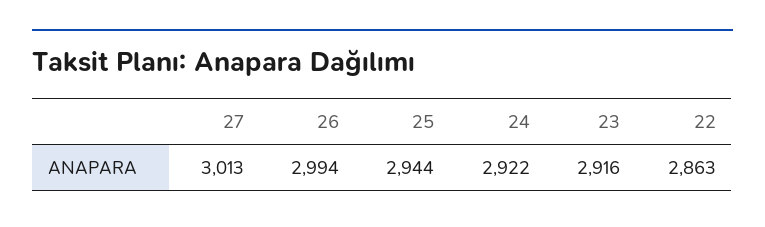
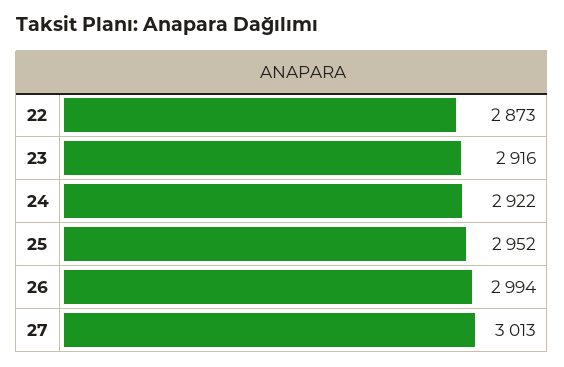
  {
    "27": 3013,
    "26": 2994,
-   "25": 2944,
+   "25": 2952,
    "24": 2922,
    "23": 2916,
-   "22": 2863
+   "22": 2873
  }

